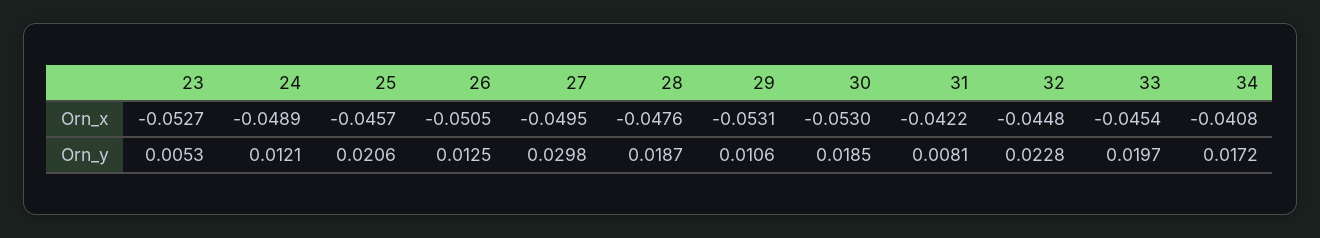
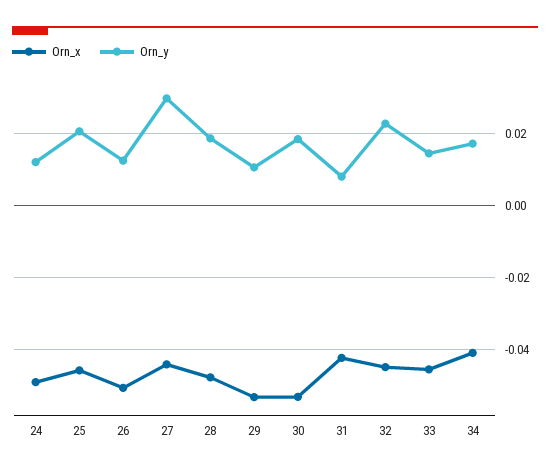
  {
    "Orn_x": {
-     "23": -0.0527,
      "24": -0.0489,
      "25": -0.0457,
      "26": -0.0505,
-     "27": -0.0495,
+     "27": -0.044,
      "28": -0.0476,
      "29": -0.0531,
      "30": -0.053,
      "31": -0.0422,
      "32": -0.0448,
      "33": -0.0454,
      "34": -0.0408
    },
    "Orn_y": {
-     "23": 0.0053,
      "24": 0.0121,
      "25": 0.0206,
      "26": 0.0125,
      "27": 0.0298,
      "28": 0.0187,
      "29": 0.0106,
      "30": 0.0185,
      "31": 0.0081,
      "32": 0.0228,
-     "33": 0.0197,
+     "33": 0.014,
      "34": 0.0172
    }
  }

